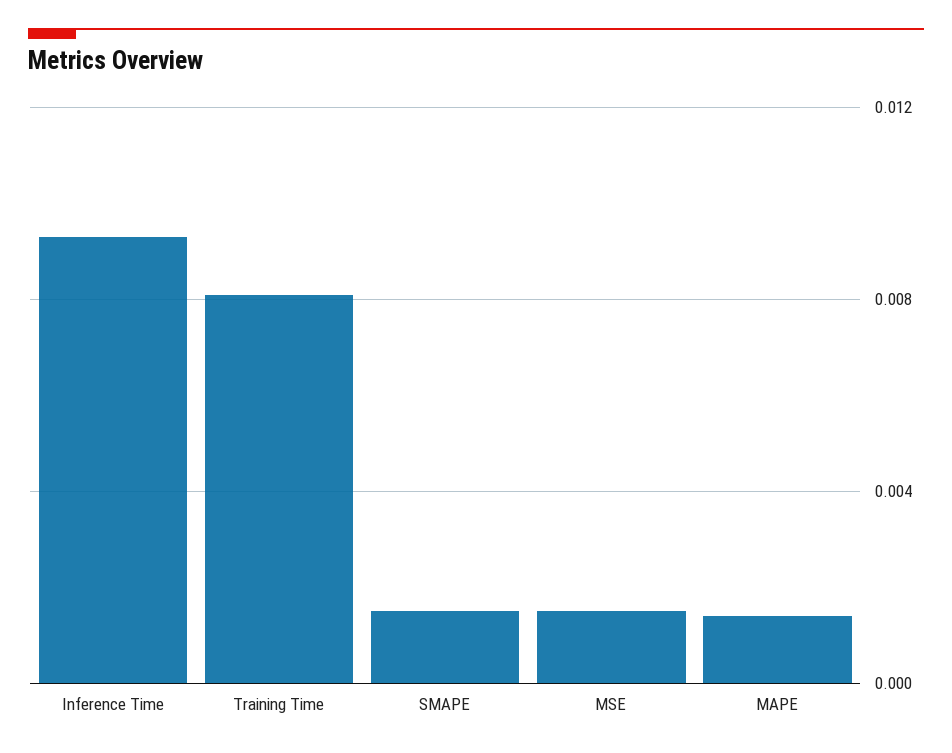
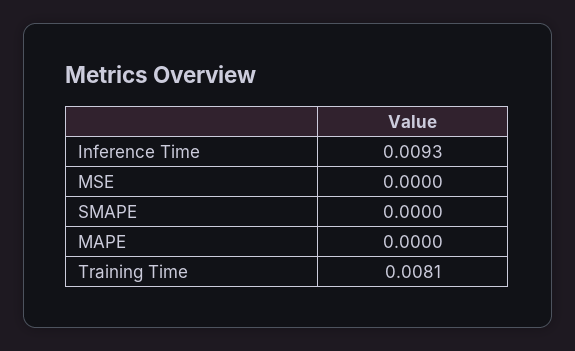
  {
    "Inference Time": 0.0093,
    "Training Time": 0.0081,
-   "SMAPE": 0.0015,
+   "SMAPE": 0,
-   "MSE": 0.0015,
+   "MSE": 0,
-   "MAPE": 0.0015
+   "MAPE": 0
  }

